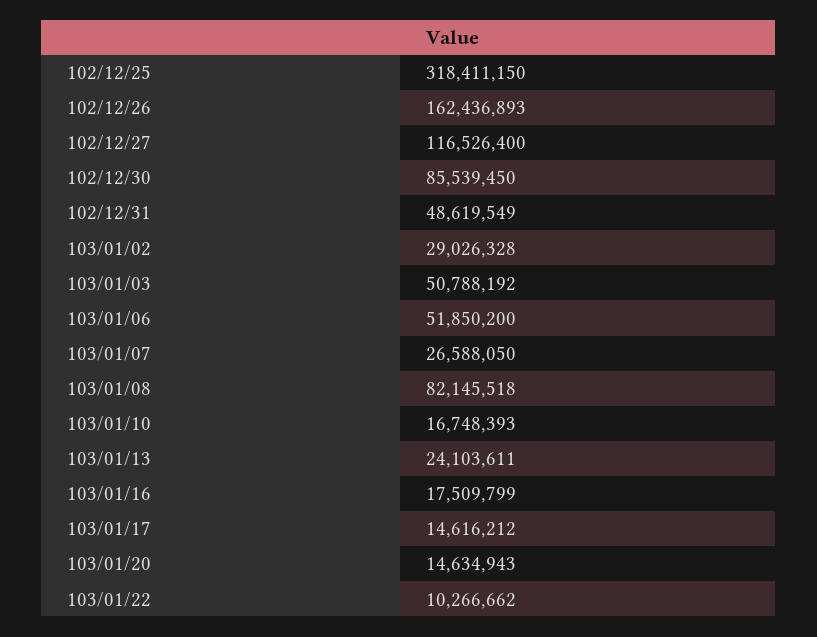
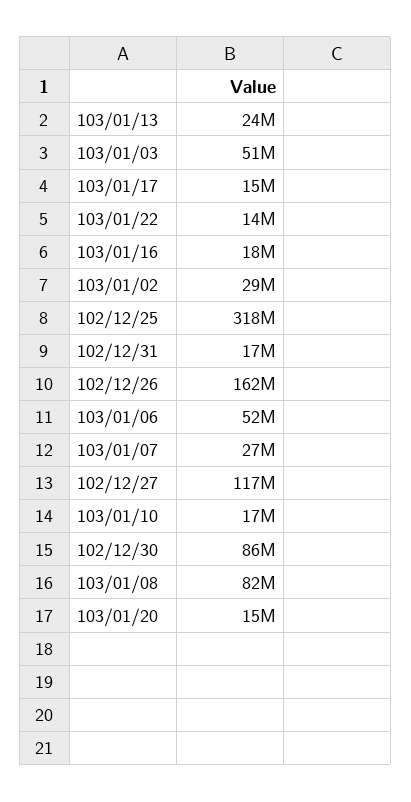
  {
    "102/12/25": 318411150,
    "102/12/26": 162436893,
    "102/12/27": 116526400,
    "102/12/30": 85539450,
-   "102/12/31": 48619549,
+   "102/12/31": 17000000,
    "103/01/02": 29026328,
    "103/01/03": 50788192,
    "103/01/06": 51850200,
    "103/01/07": 26588050,
    "103/01/08": 82145518,
    "103/01/10": 16748393,
    "103/01/13": 24103611,
    "103/01/16": 17509799,
    "103/01/17": 14616212,
    "103/01/20": 14634943,
-   "103/01/22": 10266662
+   "103/01/22": 14000000
  }

